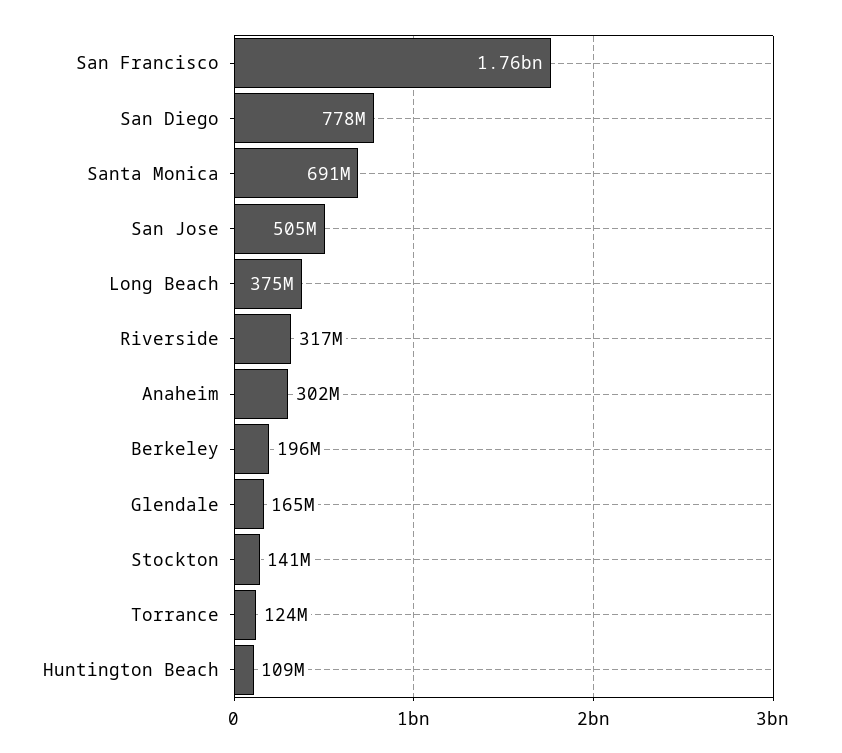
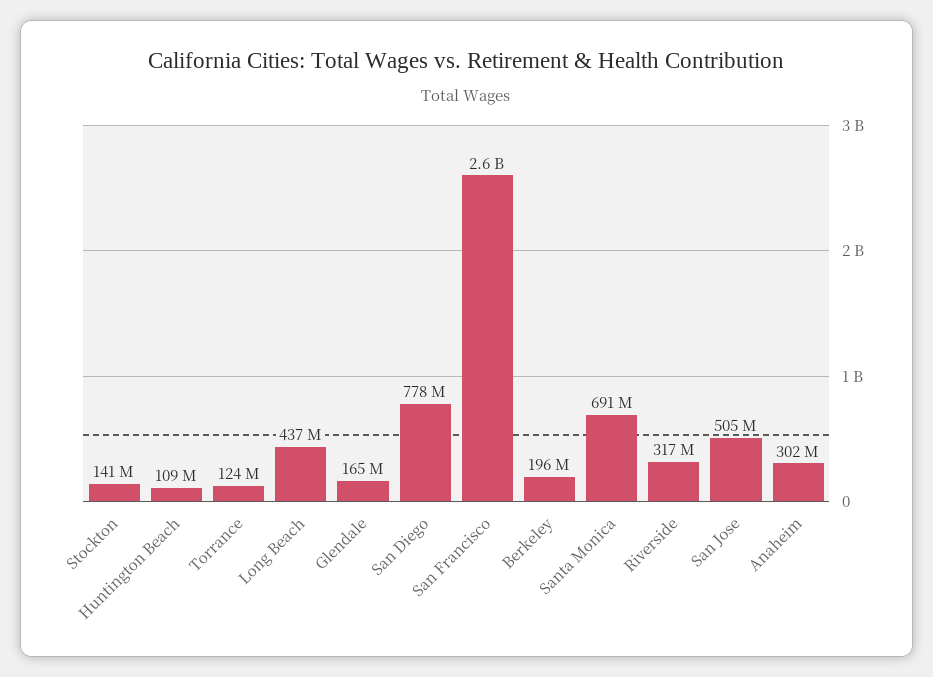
  {
-   "San Francisco": 1760000000,
+   "San Francisco": 2600000000,
    "San Diego": 778000000,
    "Santa Monica": 691000000,
    "San Jose": 505000000,
-   "Long Beach": 375000000,
+   "Long Beach": 437000000,
    "Riverside": 317000000,
    "Anaheim": 302000000,
    "Berkeley": 196000000,
    "Glendale": 165000000,
    "Stockton": 141000000,
    "Torrance": 124000000,
    "Huntington Beach": 109000000
  }

